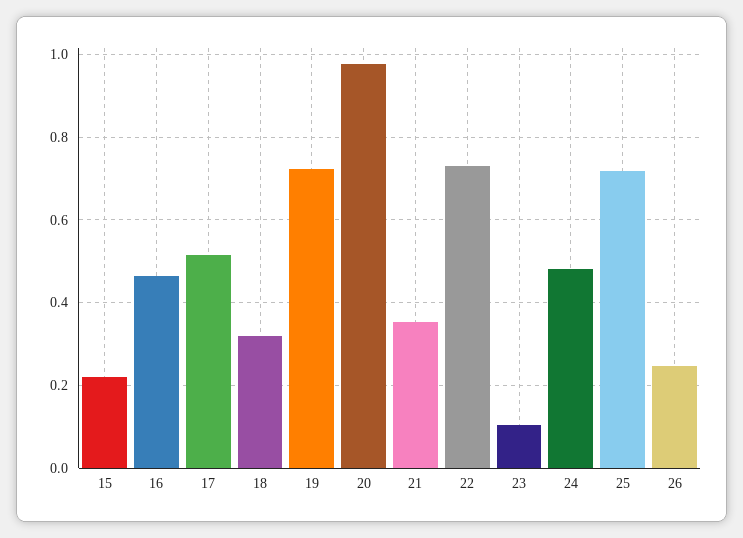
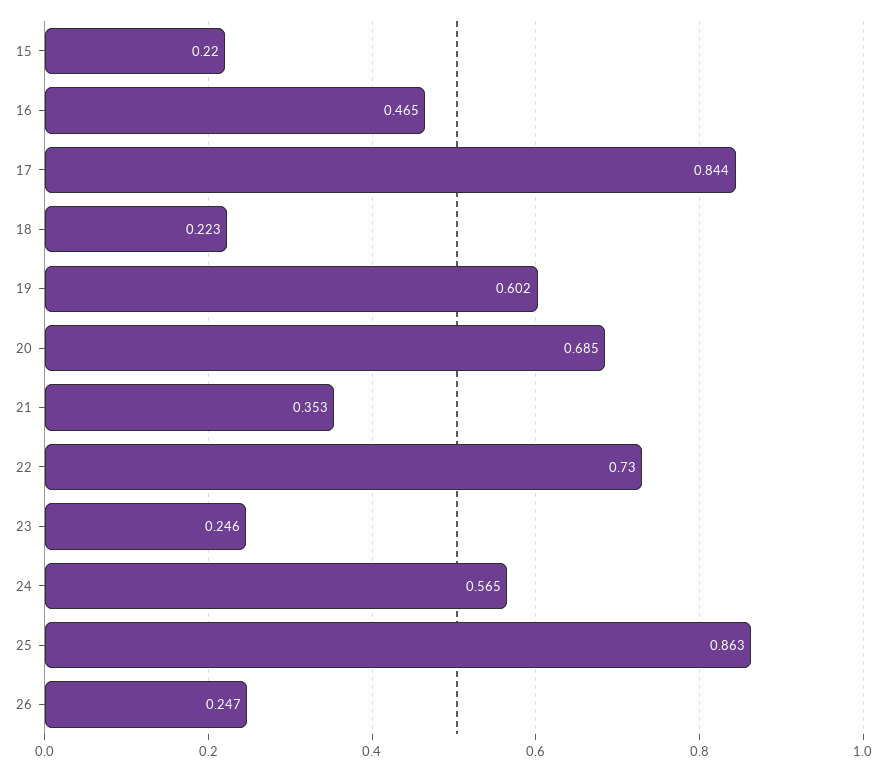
  {
    "15": 0.22,
    "16": 0.465,
-   "17": 0.52,
+   "17": 0.844,
-   "18": 0.32,
+   "18": 0.223,
-   "19": 0.72,
+   "19": 0.602,
-   "20": 0.98,
+   "20": 0.685,
    "21": 0.353,
    "22": 0.73,
-   "23": 0.1,
+   "23": 0.246,
-   "24": 0.48,
+   "24": 0.565,
-   "25": 0.72,
+   "25": 0.863,
    "26": 0.247
  }

